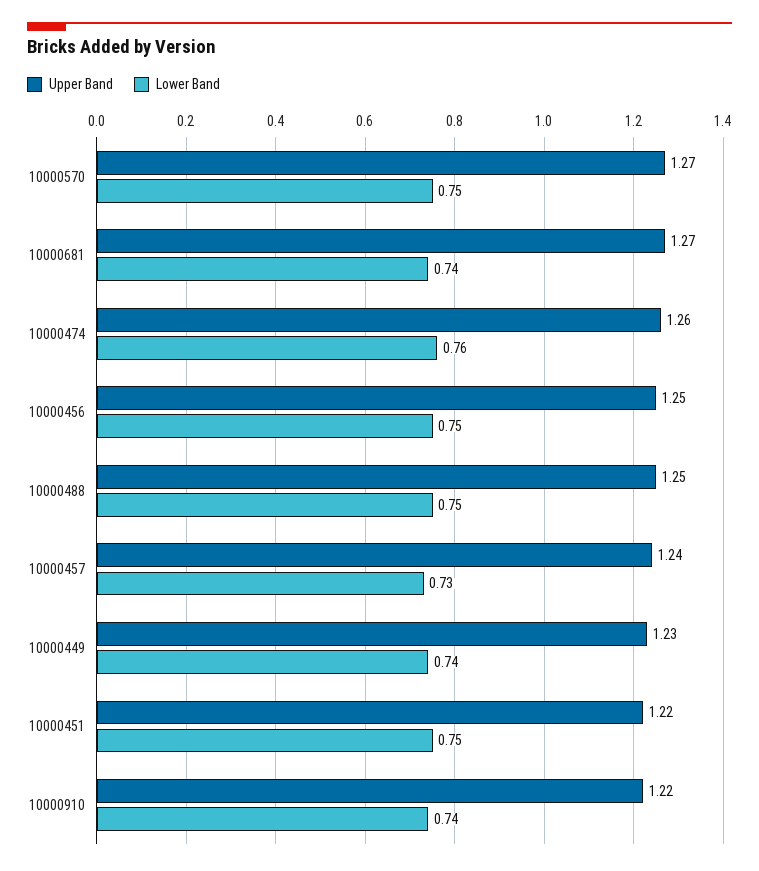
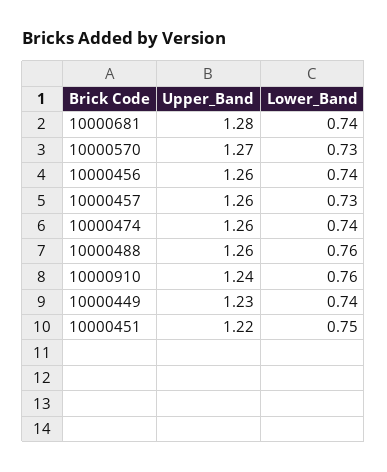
  {
    "Upper Band": {
      "10000570": 1.27,
-     "10000681": 1.27,
+     "10000681": 1.28,
      "10000474": 1.26,
-     "10000456": 1.25,
+     "10000456": 1.26,
-     "10000488": 1.25,
+     "10000488": 1.26,
-     "10000457": 1.24,
+     "10000457": 1.26,
      "10000449": 1.23,
      "10000451": 1.22,
-     "10000910": 1.22
+     "10000910": 1.24
    },
    "Lower Band": {
-     "10000570": 0.75,
+     "10000570": 0.73,
      "10000681": 0.74,
-     "10000474": 0.76,
+     "10000474": 0.74,
-     "10000456": 0.75,
+     "10000456": 0.74,
-     "10000488": 0.75,
+     "10000488": 0.76,
      "10000457": 0.73,
      "10000449": 0.74,
      "10000451": 0.75,
-     "10000910": 0.74
+     "10000910": 0.76
    }
  }

